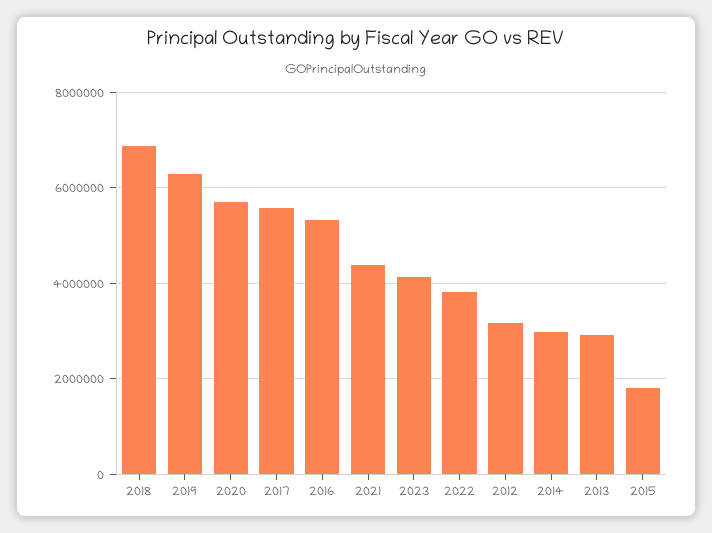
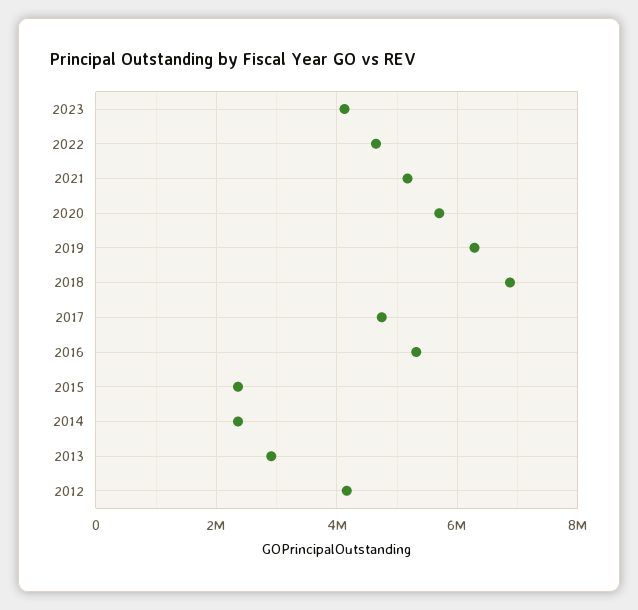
  {
    "2018": 6800000,
    "2019": 6200000,
    "2020": 5800000,
-   "2017": 5600000,
+   "2017": 4800000,
    "2016": 5400000,
-   "2021": 4400000,
+   "2021": 5200000,
    "2023": 4200000,
-   "2022": 3800000,
+   "2022": 4600000,
-   "2012": 3200000,
+   "2012": 4200000,
-   "2014": 3000000,
+   "2014": 2400000,
    "2013": 3000000,
-   "2015": 1800000
+   "2015": 2400000
  }

